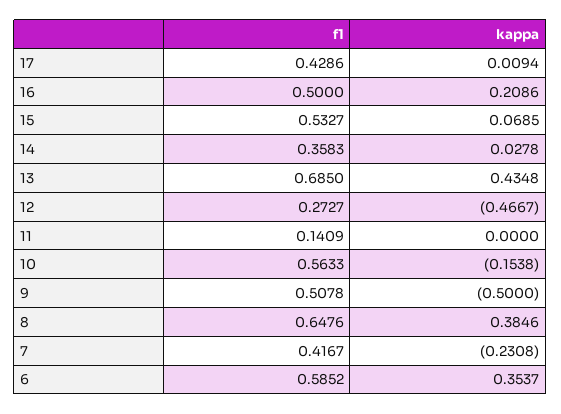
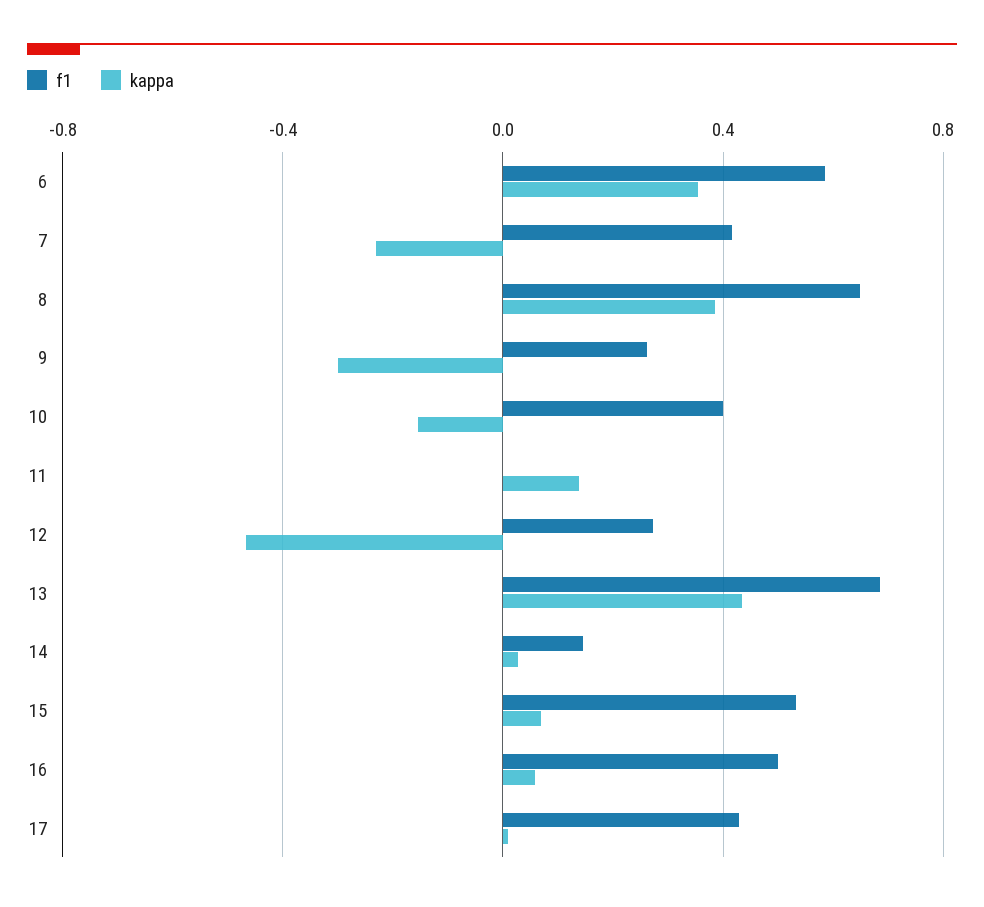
  {
    "f1": {
      "17": 0.4286,
      "16": 0.5,
      "15": 0.5327,
-     "14": 0.3583,
+     "14": 0.15,
      "13": 0.685,
      "12": 0.2727,
-     "11": 0.1409,
+     "11": 0,
-     "10": 0.5633,
+     "10": 0.4,
-     "9": 0.5078,
+     "9": 0.25,
      "8": 0.6476,
      "7": 0.4167,
      "6": 0.5852
    },
    "kappa": {
      "17": 0.0094,
-     "16": 0.2086,
+     "16": 0.05,
      "15": 0.0685,
      "14": 0.0278,
      "13": 0.4348,
      "12": -0.4667,
-     "11": 0,
+     "11": 0.15,
      "10": -0.1538,
-     "9": -0.5,
+     "9": -0.3,
      "8": 0.3846,
      "7": -0.2308,
      "6": 0.3537
    }
  }

